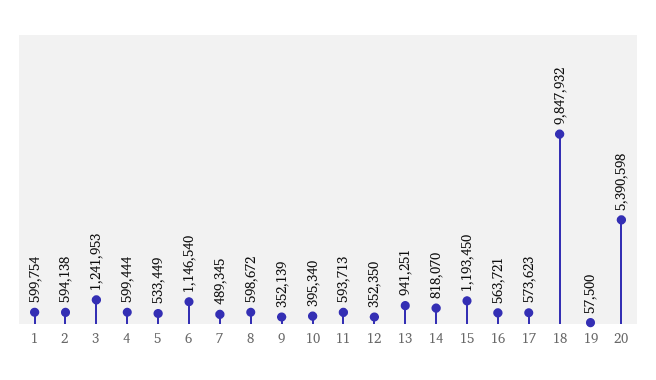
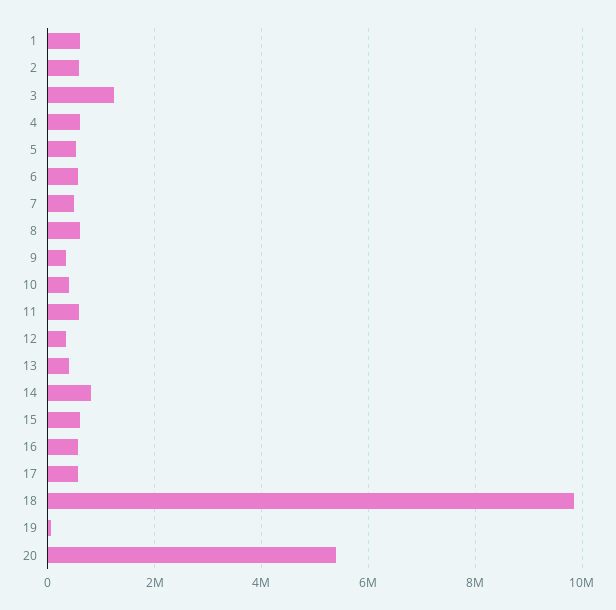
  {
    "1": 599754,
    "2": 594138,
    "3": 1241953,
    "4": 599444,
    "5": 533449,
-   "6": 1146540,
+   "6": 600000,
    "7": 489345,
    "8": 598672,
    "9": 352139,
    "10": 395340,
    "11": 593713,
    "12": 352350,
-   "13": 941251,
+   "13": 400000,
    "14": 818070,
-   "15": 1193450,
+   "15": 600000,
    "16": 563721,
    "17": 573623,
    "18": 9847932,
    "19": 57500,
    "20": 5390598
  }

